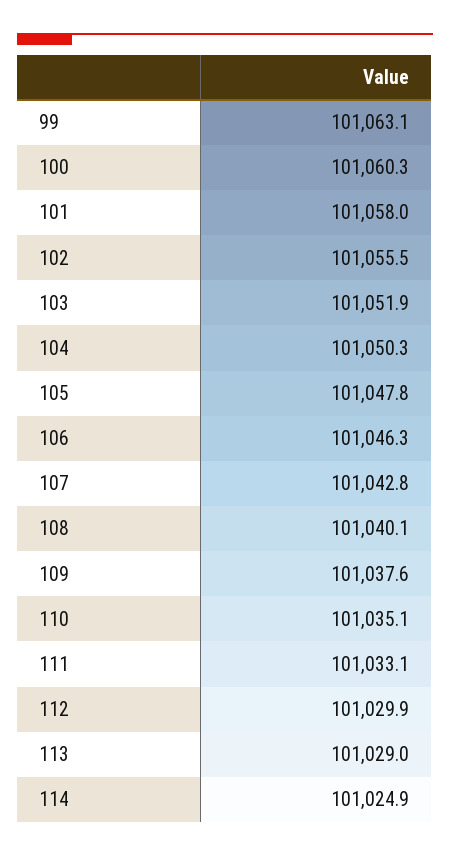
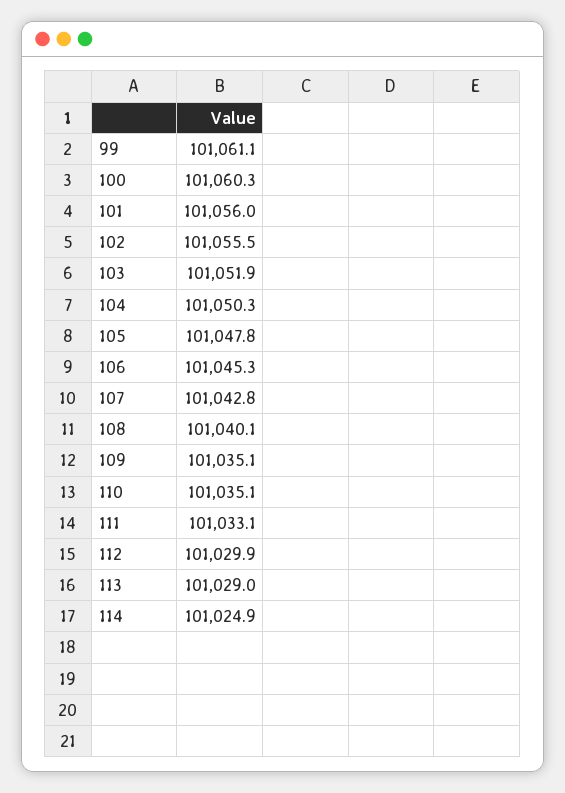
  {
-   "99": 101063.1,
+   "99": 101061.1,
    "100": 101060.3,
-   "101": 101058,
+   "101": 101056,
    "102": 101055.5,
    "103": 101051.9,
    "104": 101050.3,
    "105": 101047.8,
-   "106": 101046.3,
+   "106": 101045.3,
    "107": 101042.8,
    "108": 101040.1,
-   "109": 101037.6,
+   "109": 101035.1,
    "110": 101035.1,
    "111": 101033.1,
    "112": 101029.9,
    "113": 101029,
    "114": 101024.9
  }

